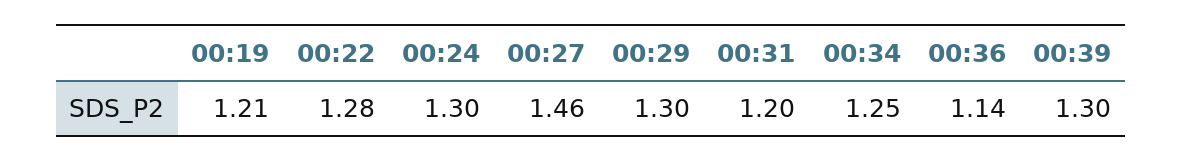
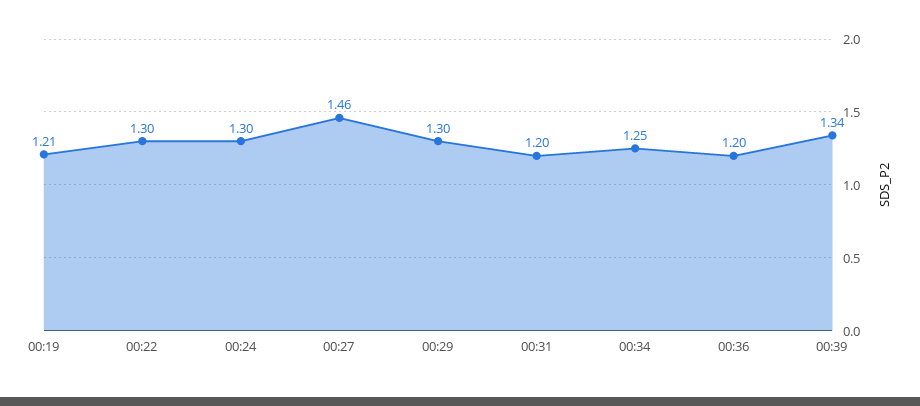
  {
    "00:19": 1.21,
-   "00:22": 1.28,
+   "00:22": 1.3,
    "00:24": 1.3,
    "00:27": 1.46,
    "00:29": 1.3,
    "00:31": 1.2,
    "00:34": 1.25,
-   "00:36": 1.14,
+   "00:36": 1.2,
-   "00:39": 1.3
+   "00:39": 1.34
  }

